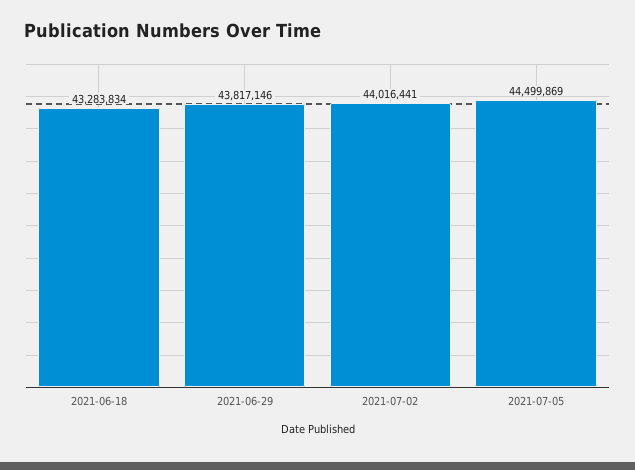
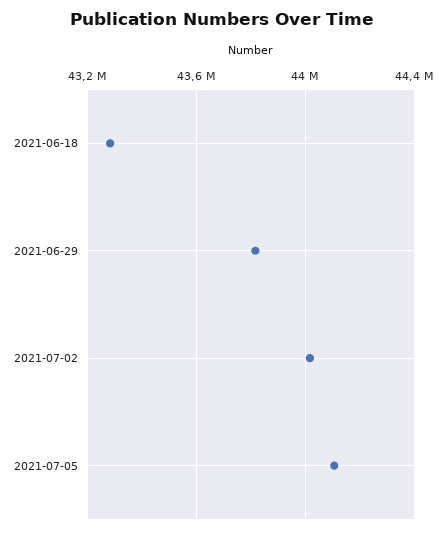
  {
    "2021-06-18": 43283834,
    "2021-06-29": 43817146,
    "2021-07-02": 44016441,
-   "2021-07-05": 44499869
+   "2021-07-05": 44100000
  }

